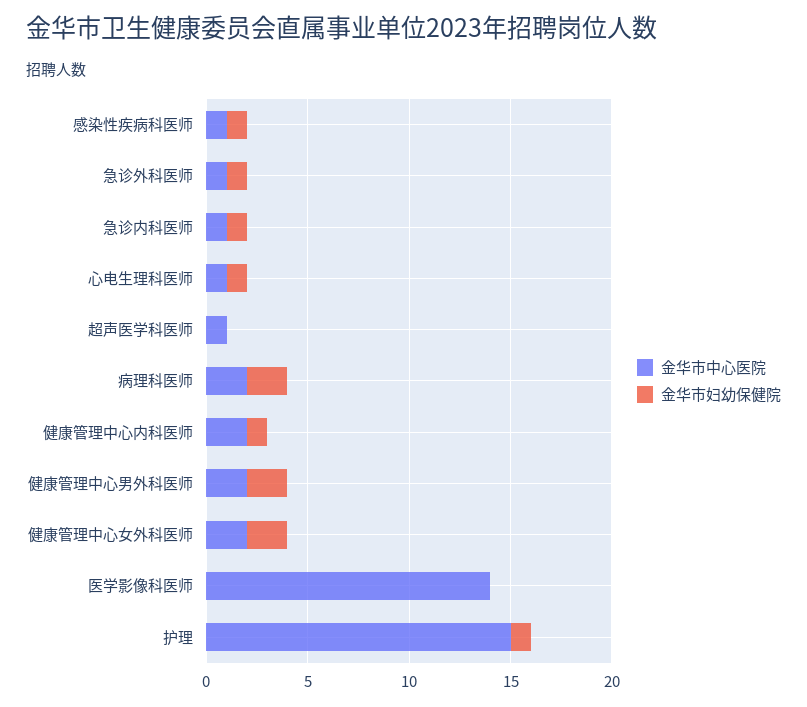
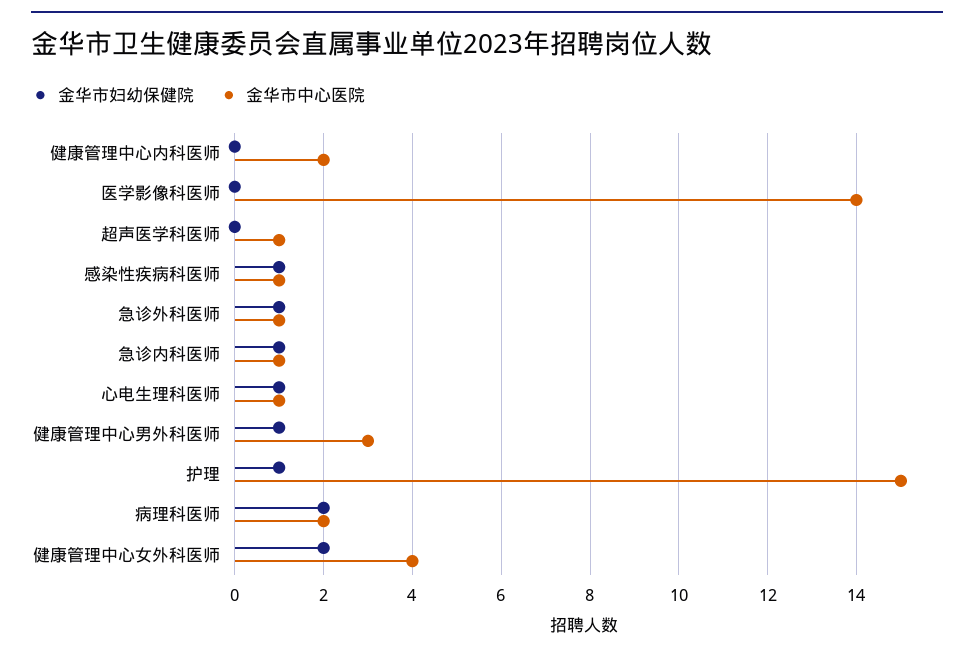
  {
    "金华市中心医院": {
      "感染性疾病科医师": 1,
      "急诊外科医师": 1,
      "急诊内科医师": 1,
      "心电生理科医师": 1,
      "超声医学科医师": 1,
      "病理科医师": 2,
      "健康管理中心内科医师": 2,
-     "健康管理中心男外科医师": 2,
+     "健康管理中心男外科医师": 3,
-     "健康管理中心女外科医师": 2,
+     "健康管理中心女外科医师": 4,
      "医学影像科医师": 14,
      "护理": 15
    },
    "金华市妇幼保健院": {
      "感染性疾病科医师": 1,
      "急诊外科医师": 1,
      "急诊内科医师": 1,
      "心电生理科医师": 1,
      "超声医学科医师": 0,
      "病理科医师": 2,
-     "健康管理中心内科医师": 1,
+     "健康管理中心内科医师": 0,
-     "健康管理中心男外科医师": 2,
+     "健康管理中心男外科医师": 1,
      "健康管理中心女外科医师": 2,
      "医学影像科医师": 0,
      "护理": 1
    }
  }

